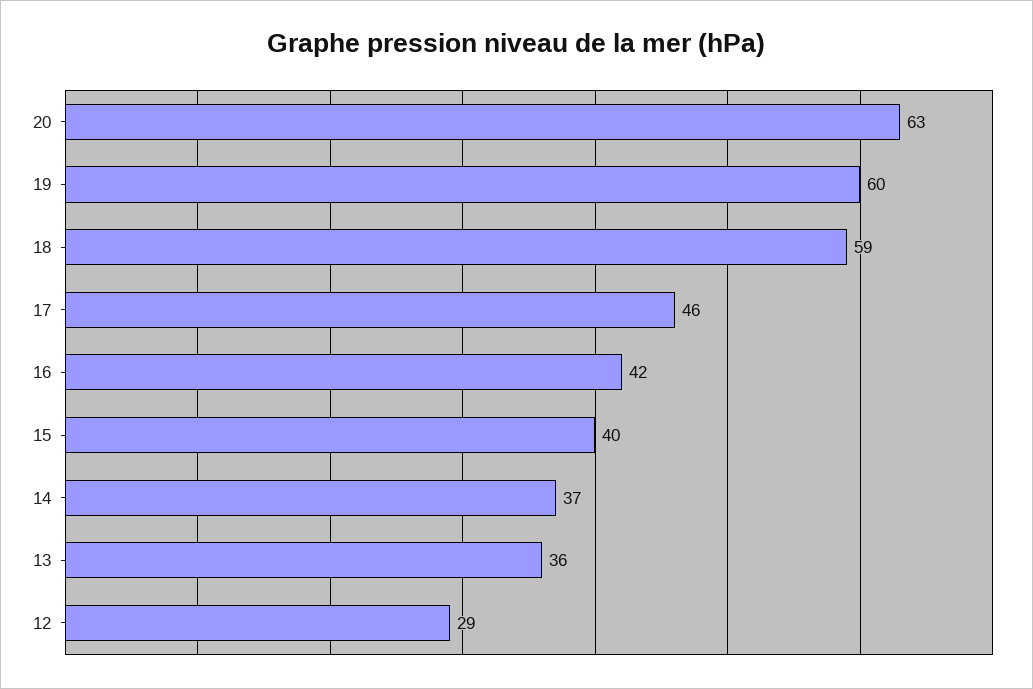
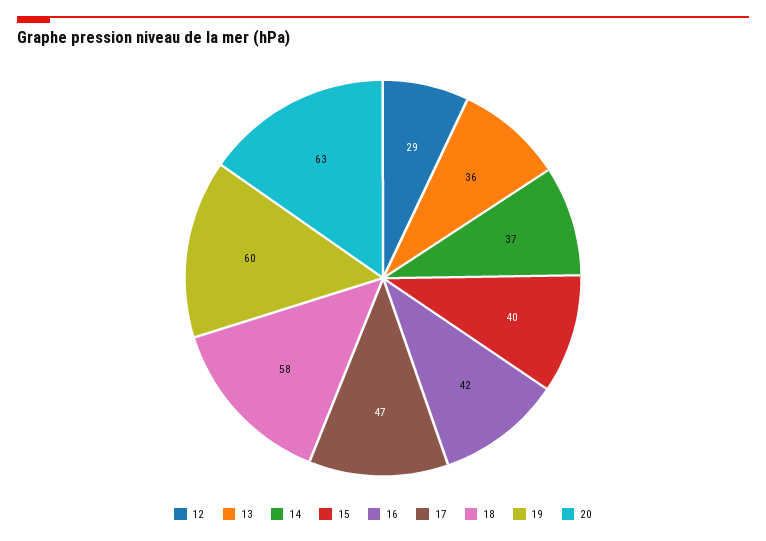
  {
    "20": 63,
    "19": 60,
-   "18": 59,
+   "18": 58,
-   "17": 46,
+   "17": 47,
    "16": 42,
    "15": 40,
    "14": 37,
    "13": 36,
    "12": 29
  }

